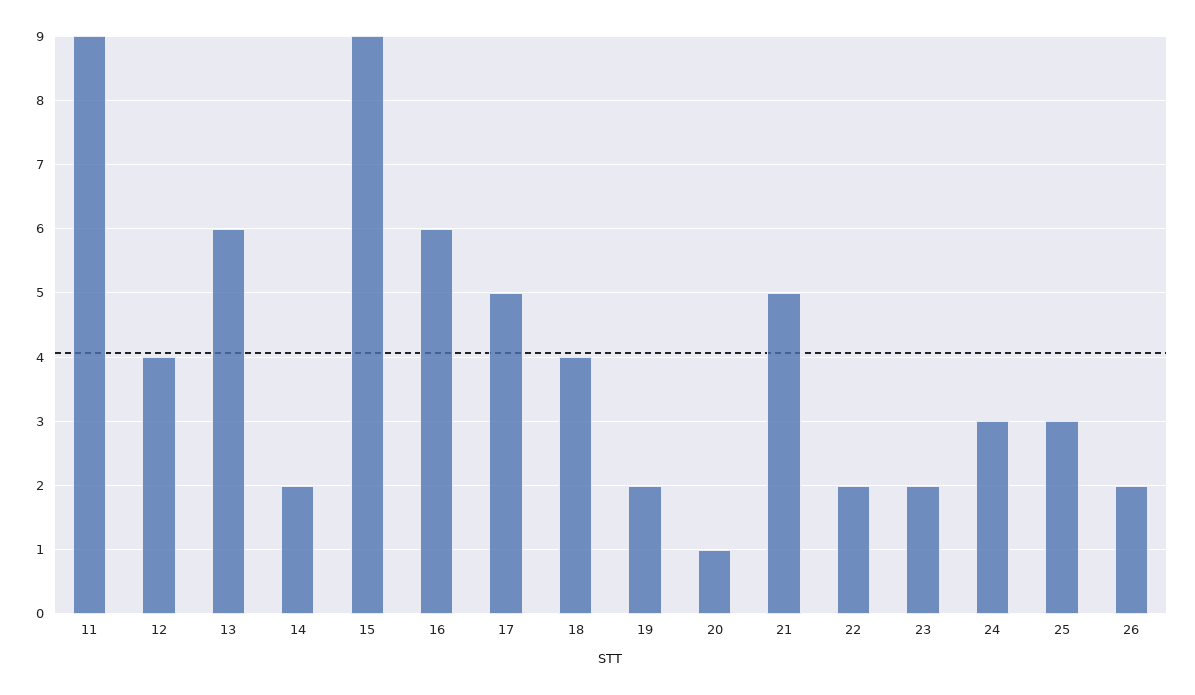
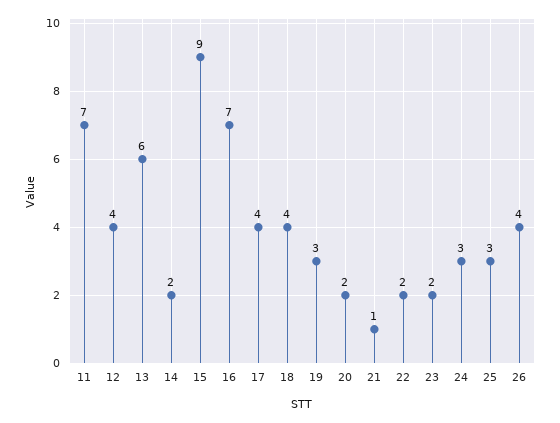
  {
-   "11": 9,
+   "11": 7,
    "12": 4,
    "13": 6,
    "14": 2,
    "15": 9,
-   "16": 6,
+   "16": 7,
-   "17": 5,
+   "17": 4,
    "18": 4,
-   "19": 2,
+   "19": 3,
-   "20": 1,
+   "20": 2,
-   "21": 5,
+   "21": 1,
    "22": 2,
    "23": 2,
    "24": 3,
    "25": 3,
-   "26": 2
+   "26": 4
  }

